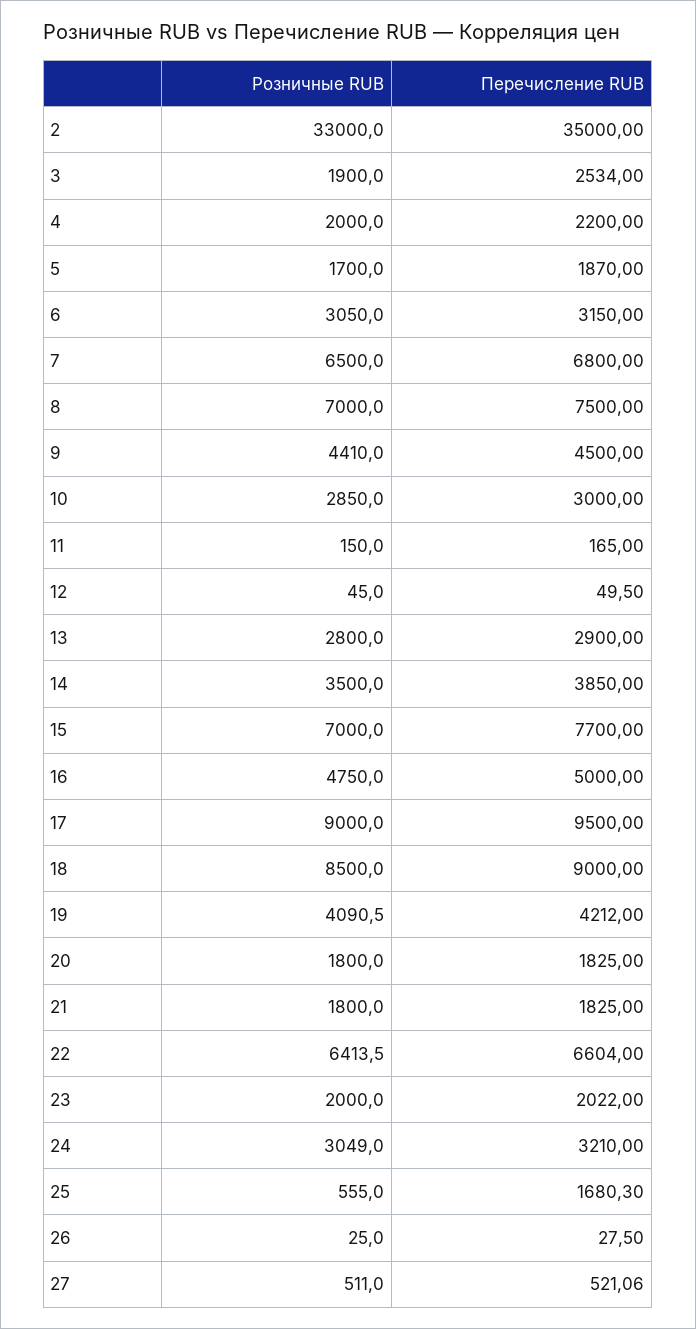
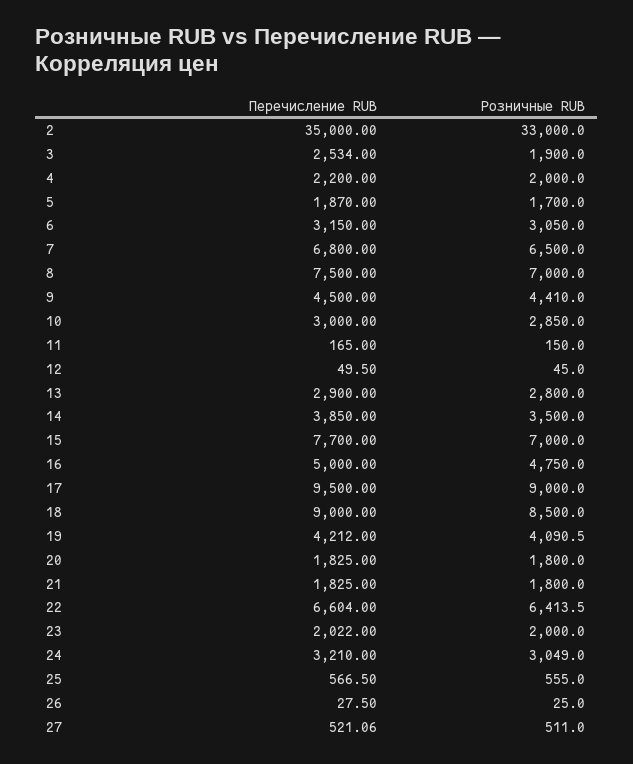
  {
    "Розничные RUB": {
      "2": 33000,
      "3": 1900,
      "4": 2000,
      "5": 1700,
      "6": 3050,
      "7": 6500,
      "8": 7000,
      "9": 4410,
      "10": 2850,
      "11": 150,
      "12": 45,
      "13": 2800,
      "14": 3500,
      "15": 7000,
      "16": 4750,
      "17": 9000,
      "18": 8500,
      "19": 4090.5,
      "20": 1800,
      "21": 1800,
      "22": 6413.5,
      "23": 2000,
      "24": 3049,
      "25": 555,
      "26": 25,
      "27": 511
    },
    "Перечисление RUB": {
      "2": 35000,
      "3": 2534,
      "4": 2200,
      "5": 1870,
      "6": 3150,
      "7": 6800,
      "8": 7500,
      "9": 4500,
      "10": 3000,
      "11": 165,
      "12": 49.5,
      "13": 2900,
      "14": 3850,
      "15": 7700,
      "16": 5000,
      "17": 9500,
      "18": 9000,
      "19": 4212,
      "20": 1825,
      "21": 1825,
      "22": 6604,
      "23": 2022,
      "24": 3210,
-     "25": 1680.3,
+     "25": 566.5,
      "26": 27.5,
      "27": 521.06
    }
  }

